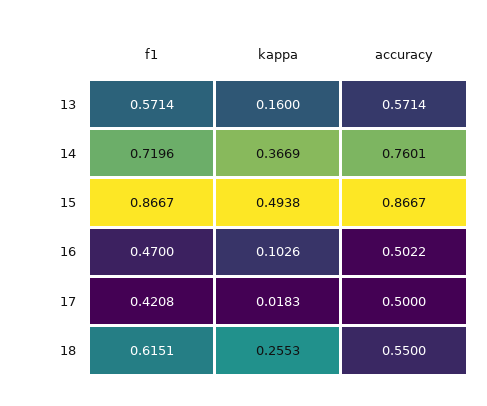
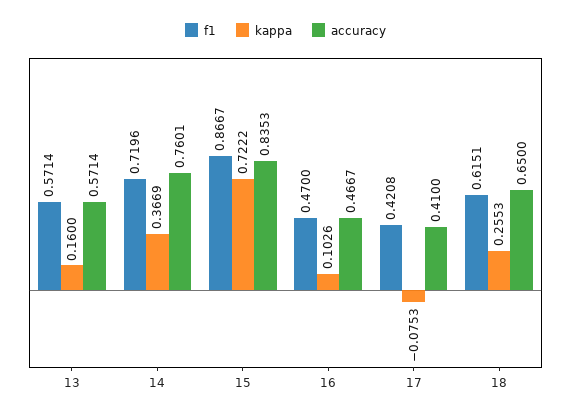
  {
    "f1": {
      "13": 0.5714,
      "14": 0.7196,
      "15": 0.8667,
      "16": 0.47,
      "17": 0.4208,
      "18": 0.6151
    },
    "kappa": {
      "13": 0.16,
      "14": 0.3669,
-     "15": 0.4938,
+     "15": 0.7222,
      "16": 0.1026,
-     "17": 0.0183,
+     "17": -0.0753,
      "18": 0.2553
    },
    "accuracy": {
      "13": 0.5714,
      "14": 0.7601,
-     "15": 0.8667,
+     "15": 0.8353,
-     "16": 0.5022,
+     "16": 0.4667,
-     "17": 0.5,
+     "17": 0.41,
-     "18": 0.55
+     "18": 0.65
    }
  }

